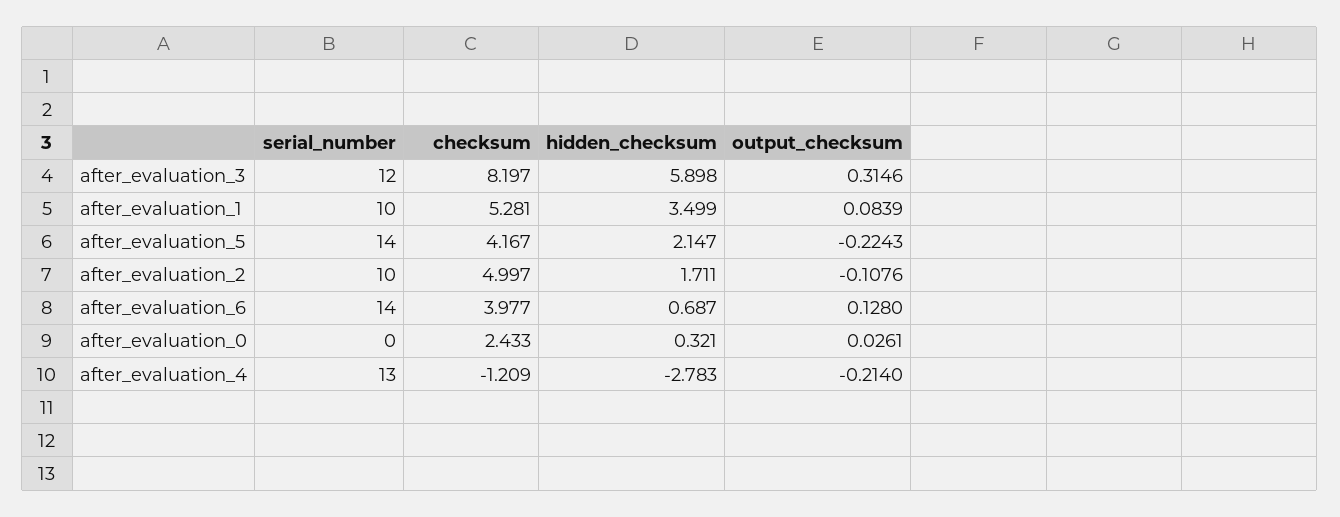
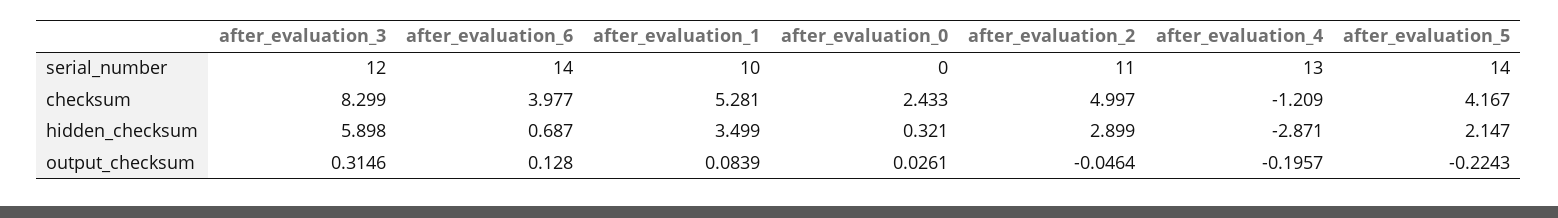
  {
    "serial_number": {
      "after_evaluation_3": 12,
      "after_evaluation_1": 10,
      "after_evaluation_5": 14,
-     "after_evaluation_2": 10,
+     "after_evaluation_2": 11,
      "after_evaluation_6": 14,
      "after_evaluation_0": 0,
      "after_evaluation_4": 13
    },
    "checksum": {
-     "after_evaluation_3": 8.197,
+     "after_evaluation_3": 8.299,
      "after_evaluation_1": 5.281,
      "after_evaluation_5": 4.167,
      "after_evaluation_2": 4.997,
      "after_evaluation_6": 3.977,
      "after_evaluation_0": 2.433,
      "after_evaluation_4": -1.209
    },
    "hidden_checksum": {
      "after_evaluation_3": 5.898,
      "after_evaluation_1": 3.499,
      "after_evaluation_5": 2.147,
-     "after_evaluation_2": 1.711,
+     "after_evaluation_2": 2.899,
      "after_evaluation_6": 0.687,
      "after_evaluation_0": 0.321,
-     "after_evaluation_4": -2.783
+     "after_evaluation_4": -2.871
    },
    "output_checksum": {
      "after_evaluation_3": 0.3146,
      "after_evaluation_1": 0.0839,
      "after_evaluation_5": -0.2243,
-     "after_evaluation_2": -0.1076,
+     "after_evaluation_2": -0.0464,
      "after_evaluation_6": 0.128,
      "after_evaluation_0": 0.0261,
-     "after_evaluation_4": -0.214
+     "after_evaluation_4": -0.1957
    }
  }

